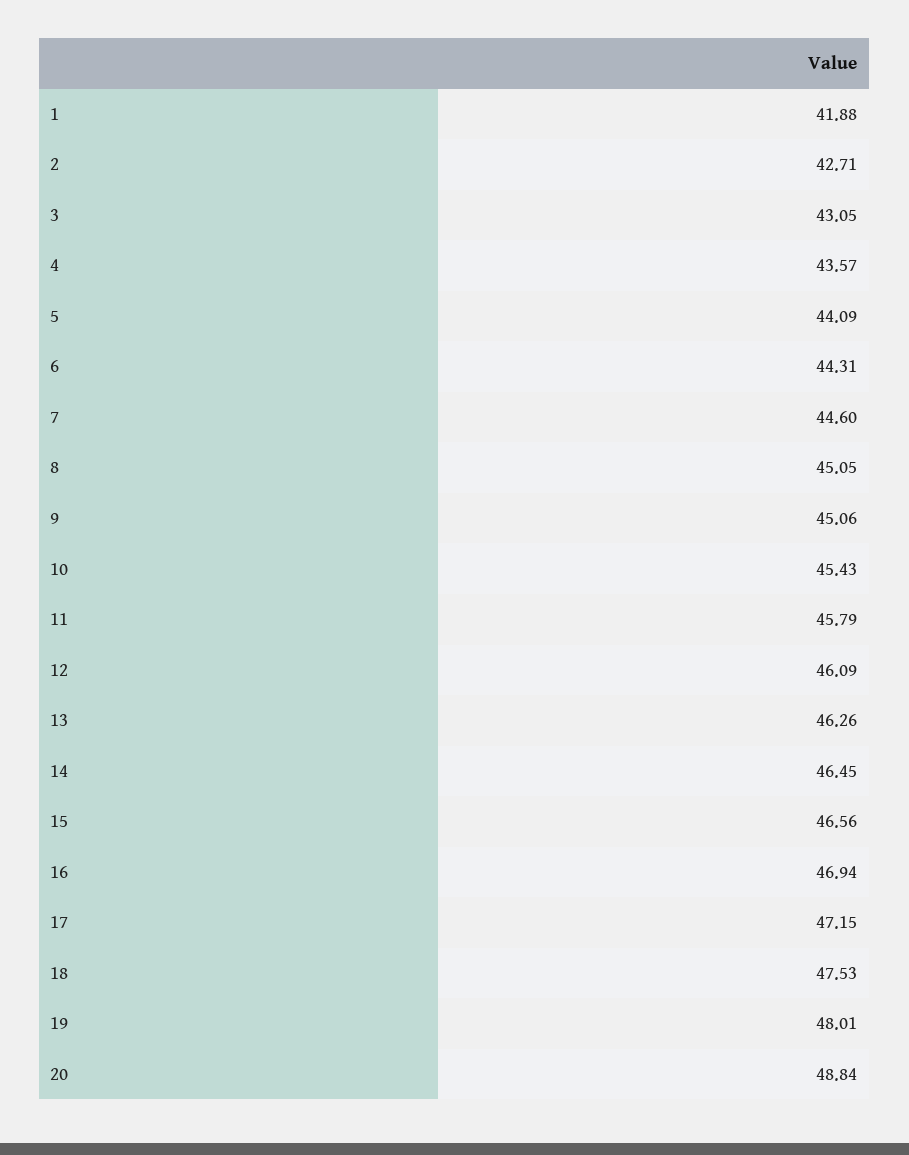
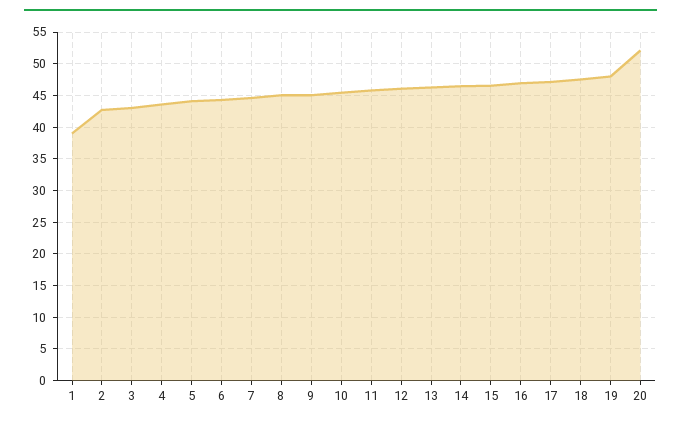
  {
-   "1": 41.88,
+   "1": 39,
    "2": 42.71,
    "3": 43.05,
    "4": 43.57,
    "5": 44.09,
    "6": 44.31,
    "7": 44.6,
    "8": 45.05,
    "9": 45.06,
    "10": 45.43,
    "11": 45.79,
    "12": 46.09,
    "13": 46.26,
    "14": 46.45,
    "15": 46.56,
    "16": 46.94,
    "17": 47.15,
    "18": 47.53,
    "19": 48.01,
-   "20": 48.84
+   "20": 52
  }

